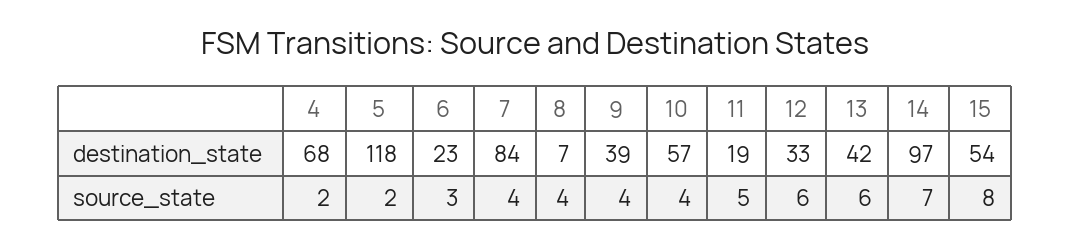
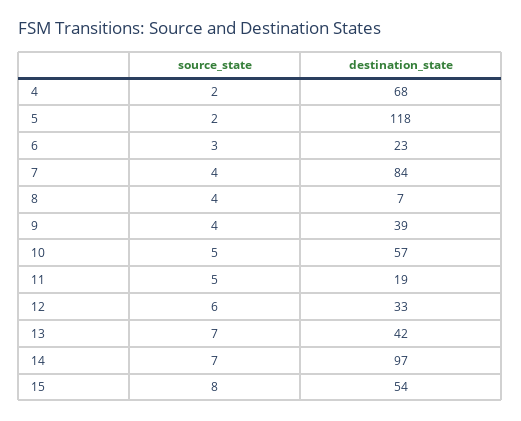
  {
    "4": {
      "destination_state": 68,
      "source_state": 2
    },
    "5": {
      "destination_state": 118,
      "source_state": 2
    },
    "6": {
      "destination_state": 23,
      "source_state": 3
    },
    "7": {
      "destination_state": 84,
      "source_state": 4
    },
    "8": {
      "destination_state": 7,
      "source_state": 4
    },
    "9": {
      "destination_state": 39,
      "source_state": 4
    },
    "10": {
      "destination_state": 57,
-     "source_state": 4
+     "source_state": 5
    },
    "11": {
      "destination_state": 19,
      "source_state": 5
    },
    "12": {
      "destination_state": 33,
      "source_state": 6
    },
    "13": {
      "destination_state": 42,
-     "source_state": 6
+     "source_state": 7
    },
    "14": {
      "destination_state": 97,
      "source_state": 7
    },
    "15": {
      "destination_state": 54,
      "source_state": 8
    }
  }

